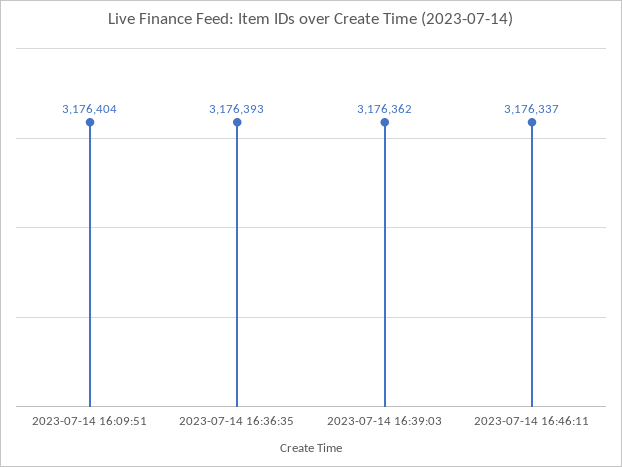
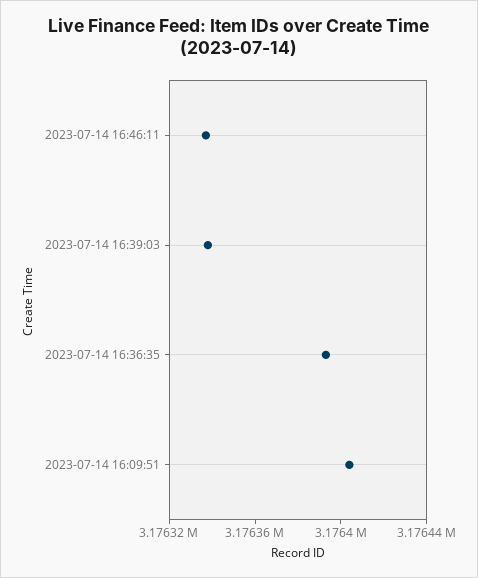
  {
    "2023-07-14 16:09:51": 3176404,
    "2023-07-14 16:36:35": 3176393,
-   "2023-07-14 16:39:03": 3176362,
+   "2023-07-14 16:39:03": 3176340,
    "2023-07-14 16:46:11": 3176337
  }

